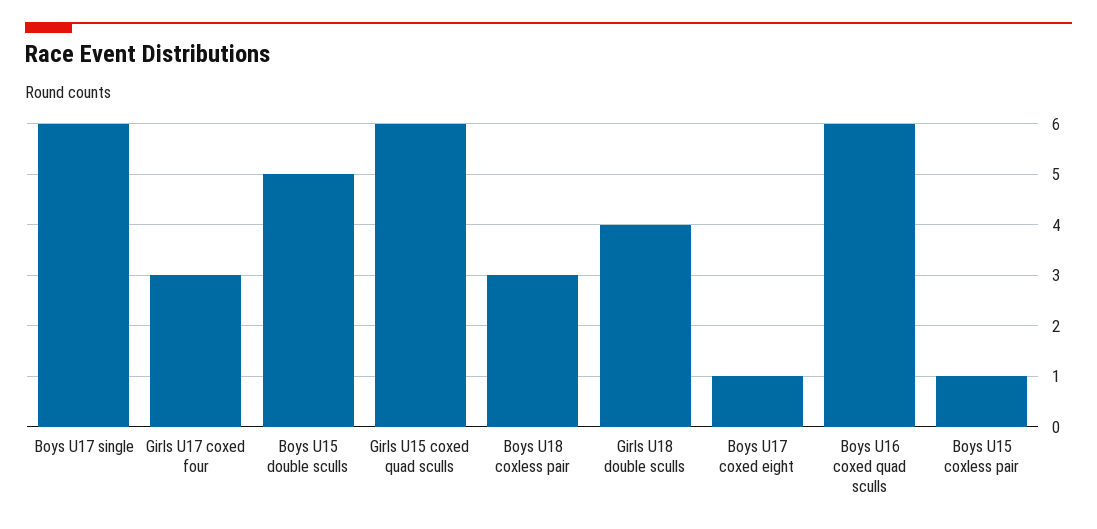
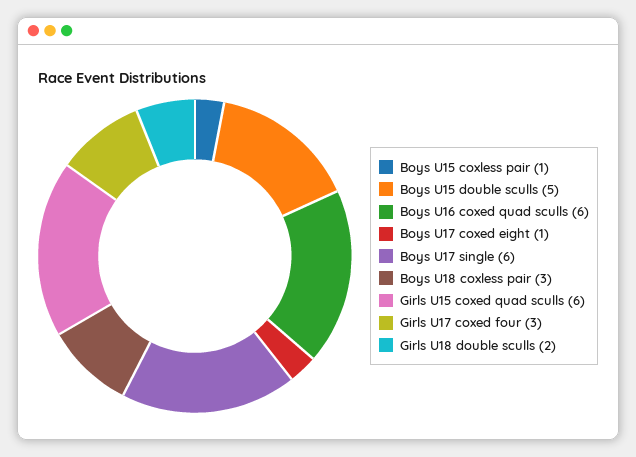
  {
    "Boys U17 single": 6,
    "Girls U17 coxed four": 3,
    "Boys U15 double sculls": 5,
    "Girls U15 coxed quad sculls": 6,
    "Boys U18 coxless pair": 3,
-   "Girls U18 double sculls": 4,
+   "Girls U18 double sculls": 2,
    "Boys U17 coxed eight": 1,
    "Boys U16 coxed quad sculls": 6,
    "Boys U15 coxless pair": 1
  }

